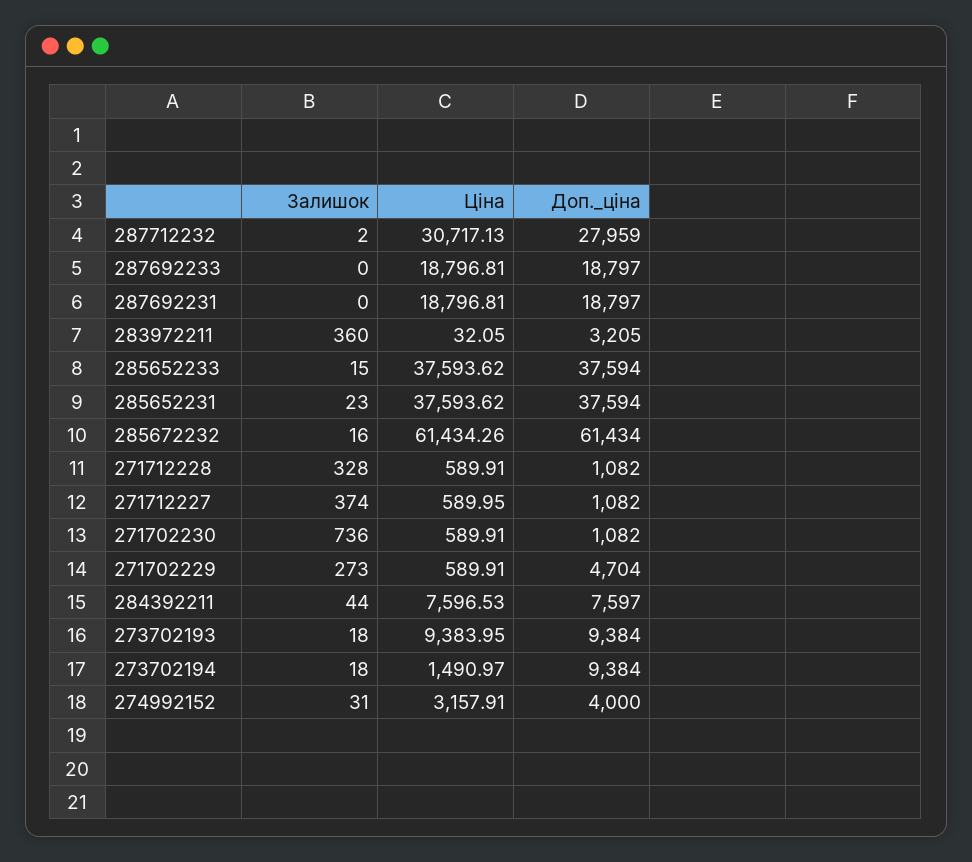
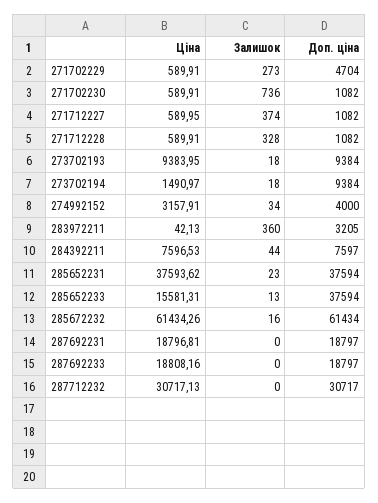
  {
    "Залишок": {
-     "287712232": 2,
+     "287712232": 0,
      "287692233": 0,
      "287692231": 0,
      "283972211": 360,
-     "285652233": 15,
+     "285652233": 13,
      "285652231": 23,
      "285672232": 16,
      "271712228": 328,
      "271712227": 374,
      "271702230": 736,
      "271702229": 273,
      "284392211": 44,
      "273702193": 18,
      "273702194": 18,
-     "274992152": 31
+     "274992152": 34
    },
    "Ціна": {
      "287712232": 30717.13,
-     "287692233": 18796.81,
+     "287692233": 18808.16,
      "287692231": 18796.81,
-     "283972211": 32.05,
+     "283972211": 42.13,
-     "285652233": 37593.62,
+     "285652233": 15581.31,
      "285652231": 37593.62,
      "285672232": 61434.26,
      "271712228": 589.91,
      "271712227": 589.95,
      "271702230": 589.91,
      "271702229": 589.91,
      "284392211": 7596.53,
      "273702193": 9383.95,
      "273702194": 1490.97,
      "274992152": 3157.91
    },
    "Доп._ціна": {
-     "287712232": 27959,
+     "287712232": 30717,
      "287692233": 18797,
      "287692231": 18797,
      "283972211": 3205,
      "285652233": 37594,
      "285652231": 37594,
      "285672232": 61434,
      "271712228": 1082,
      "271712227": 1082,
      "271702230": 1082,
      "271702229": 4704,
      "284392211": 7597,
      "273702193": 9384,
      "273702194": 9384,
      "274992152": 4000
    }
  }

